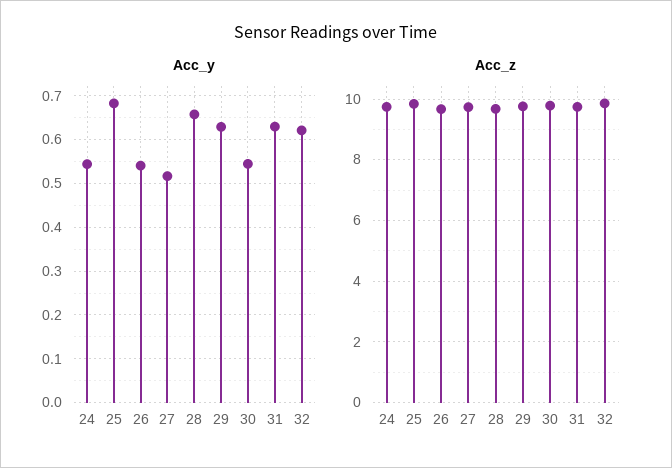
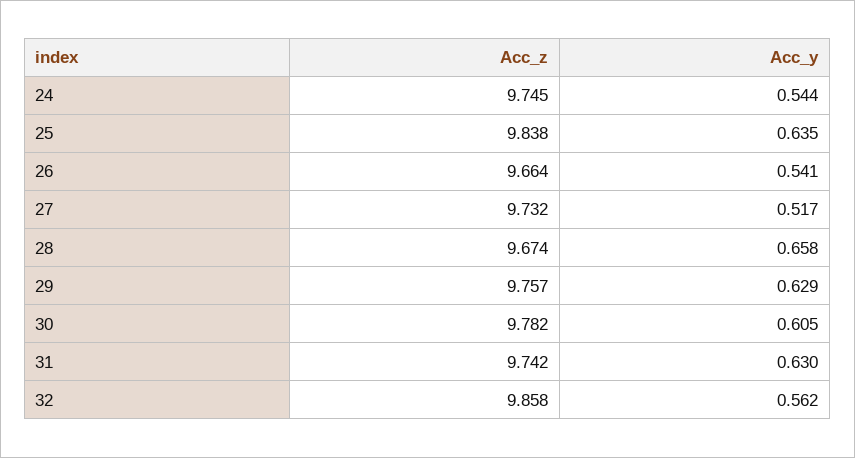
  {
    "Acc_y": {
      "24": 0.544,
-     "25": 0.68,
+     "25": 0.635,
      "26": 0.541,
      "27": 0.517,
      "28": 0.658,
      "29": 0.629,
-     "30": 0.54,
+     "30": 0.605,
      "31": 0.63,
-     "32": 0.62
+     "32": 0.562
    },
    "Acc_z": {
      "24": 9.745,
      "25": 9.838,
      "26": 9.664,
      "27": 9.732,
      "28": 9.674,
      "29": 9.757,
      "30": 9.782,
      "31": 9.742,
      "32": 9.858
    }
  }

